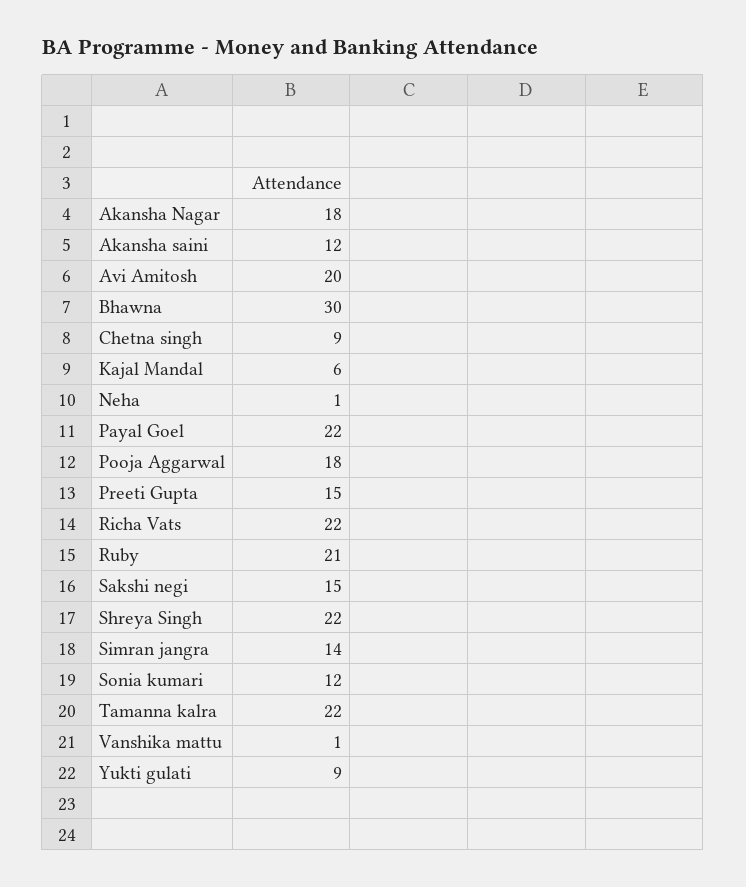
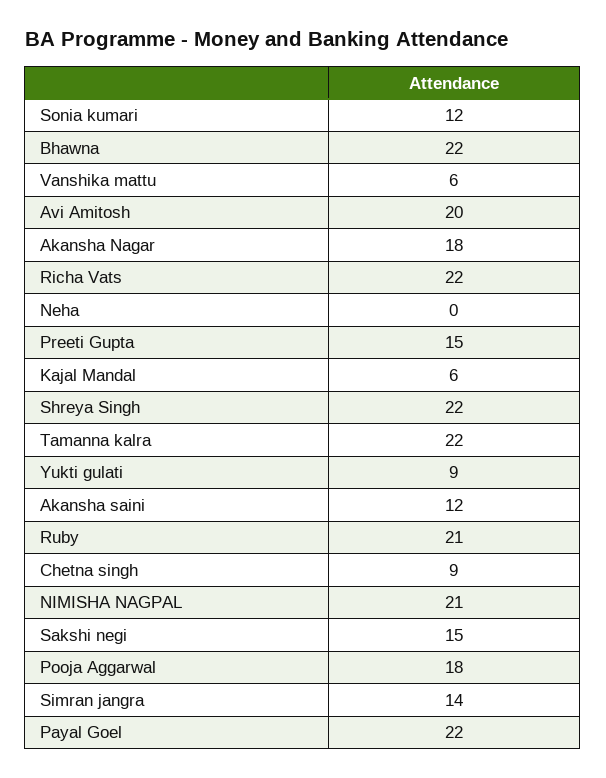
  {
    "Akansha Nagar": 18,
    "Akansha saini": 12,
    "Avi Amitosh": 20,
-   "Bhawna": 30,
+   "Bhawna": 22,
    "Chetna singh": 9,
    "Kajal Mandal": 6,
-   "Neha": 1,
+   "Neha": 0,
    "Payal Goel": 22,
    "Pooja Aggarwal": 18,
    "Preeti Gupta": 15,
    "Richa Vats": 22,
    "Ruby": 21,
    "Sakshi negi": 15,
    "Shreya Singh": 22,
    "Simran jangra": 14,
    "Sonia kumari": 12,
    "Tamanna kalra": 22,
-   "Vanshika mattu": 1,
+   "Vanshika mattu": 6,
-   "Yukti gulati": 9
+   "Yukti gulati": 9,
+   "NIMISHA NAGPAL": 21
  }

